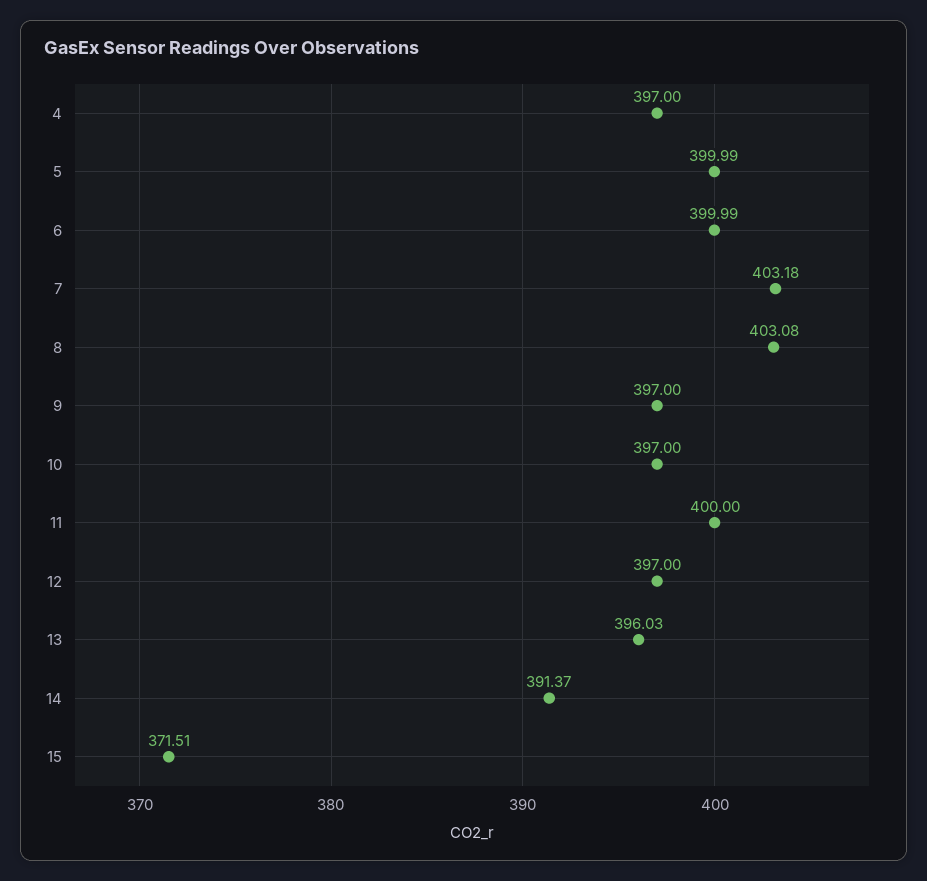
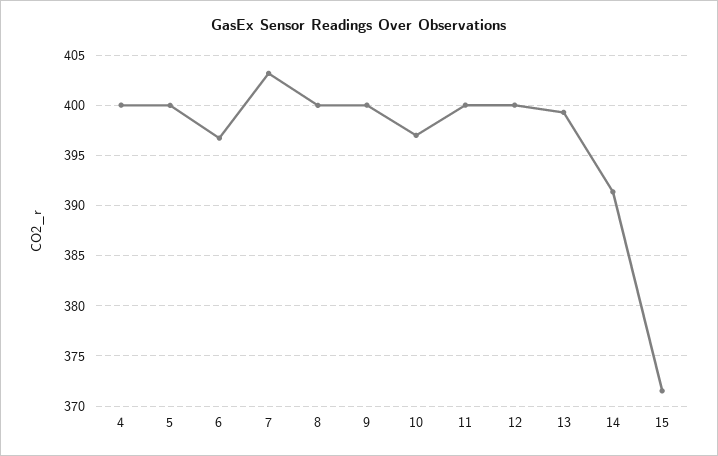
  {
-   "4": 397,
+   "4": 400,
    "5": 399.99,
-   "6": 399.99,
+   "6": 397,
    "7": 403.18,
-   "8": 403.08,
+   "8": 400,
-   "9": 397,
+   "9": 400,
    "10": 397,
    "11": 400,
-   "12": 397,
+   "12": 400,
-   "13": 396.03,
+   "13": 399,
    "14": 391.37,
    "15": 371.51
  }

